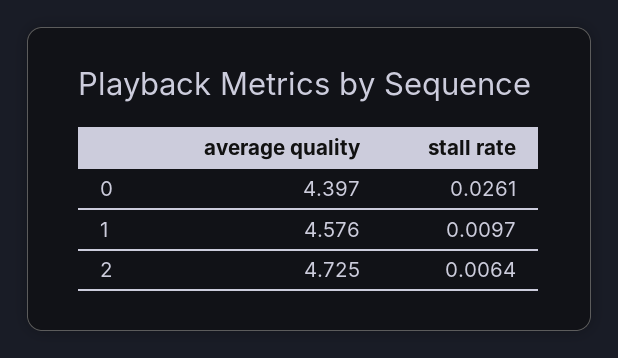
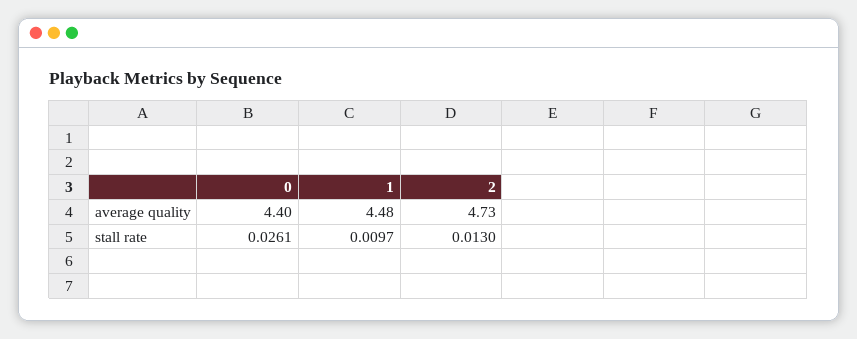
  {
    "average quality": {
      "0": 4.397,
-     "1": 4.576,
+     "1": 4.48,
      "2": 4.725
    },
    "stall rate": {
      "0": 0.0261,
      "1": 0.0097,
-     "2": 0.0064
+     "2": 0.013
    }
  }

